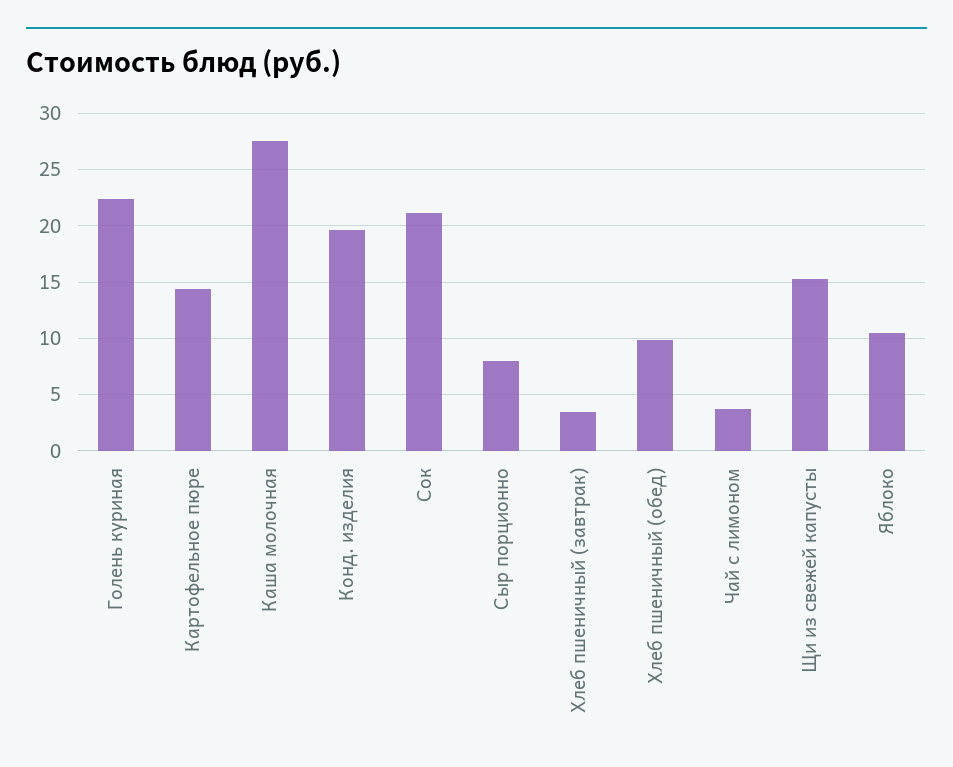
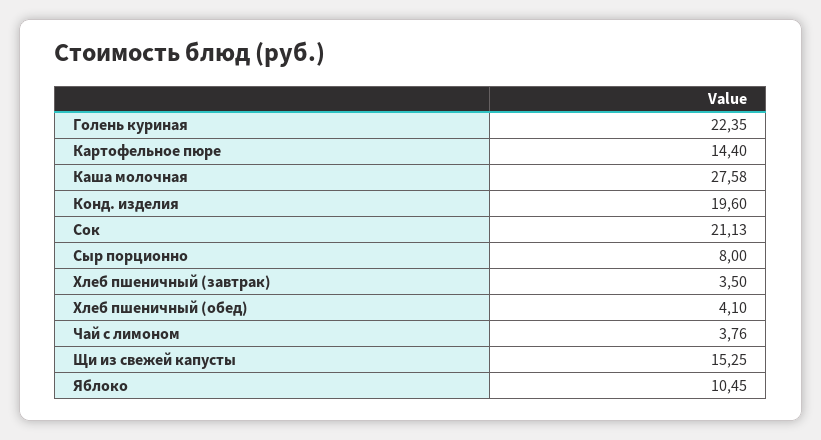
  {
    "Голень куриная": 22.35,
    "Картофельное пюре": 14.4,
    "Каша молочная": 27.58,
    "Конд. изделия": 19.6,
    "Сок": 21.13,
    "Сыр порционно": 8,
    "Хлеб пшеничный (завтрак)": 3.5,
-   "Хлеб пшеничный (обед)": 10,
+   "Хлеб пшеничный (обед)": 4.1,
    "Чай с лимоном": 3.76,
    "Щи из свежей капусты": 15.25,
    "Яблоко": 10.45
  }

